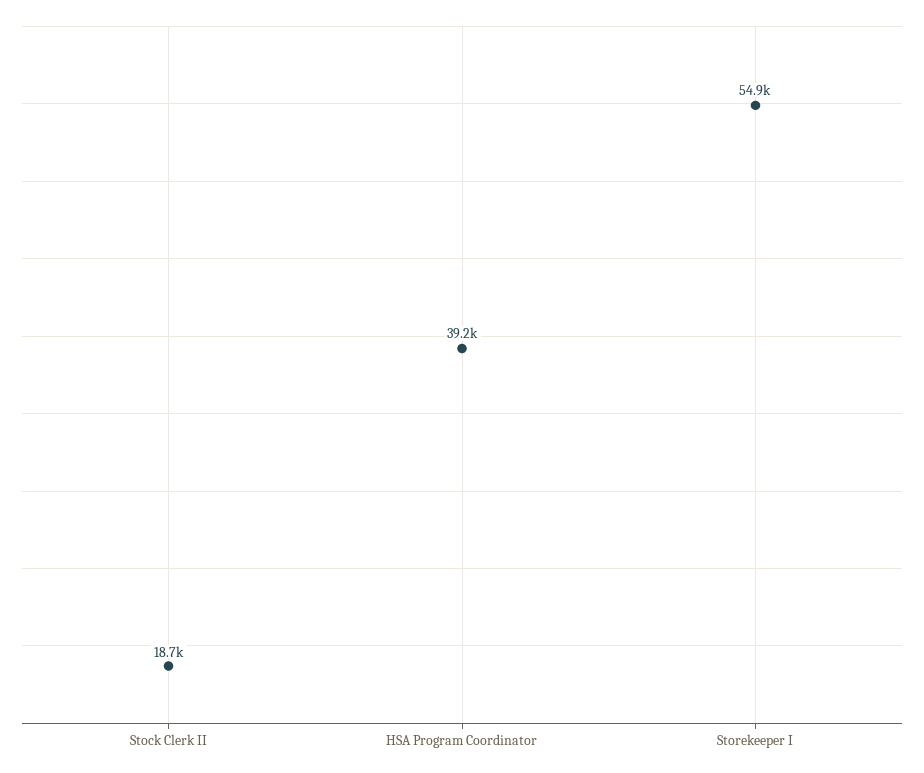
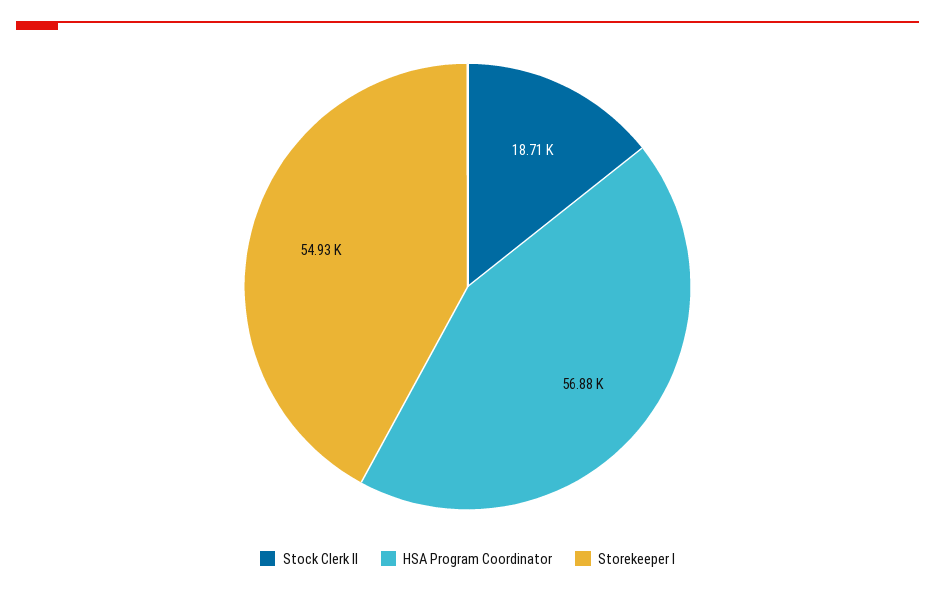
  {
    "Stock Clerk II": 18710,
-   "HSA Program Coordinator": 39200,
+   "HSA Program Coordinator": 56880,
    "Storekeeper I": 54930
  }

